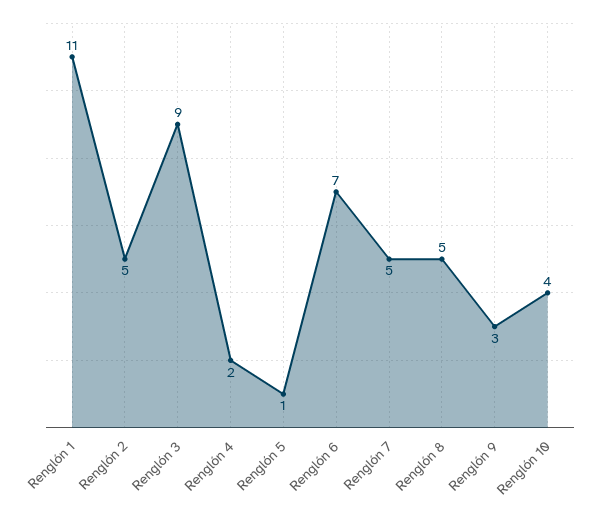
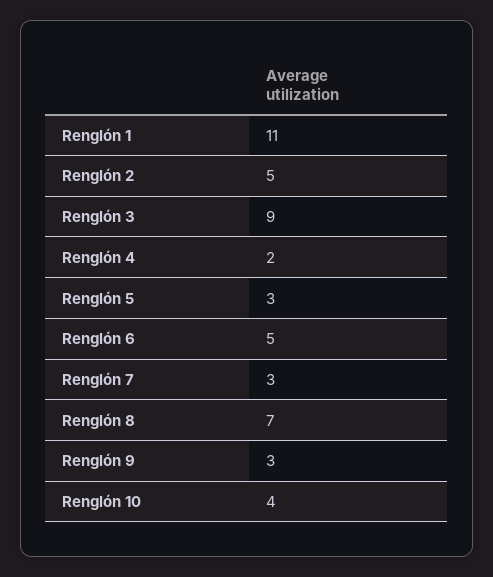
  {
    "Renglón 1": 11,
    "Renglón 2": 5,
    "Renglón 3": 9,
    "Renglón 4": 2,
-   "Renglón 5": 1,
+   "Renglón 5": 3,
-   "Renglón 6": 7,
+   "Renglón 6": 5,
-   "Renglón 7": 5,
+   "Renglón 7": 3,
-   "Renglón 8": 5,
+   "Renglón 8": 7,
    "Renglón 9": 3,
    "Renglón 10": 4
  }

